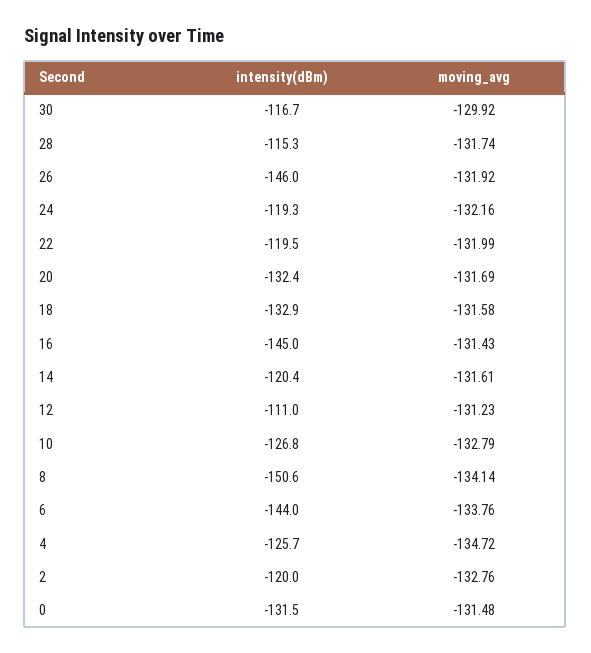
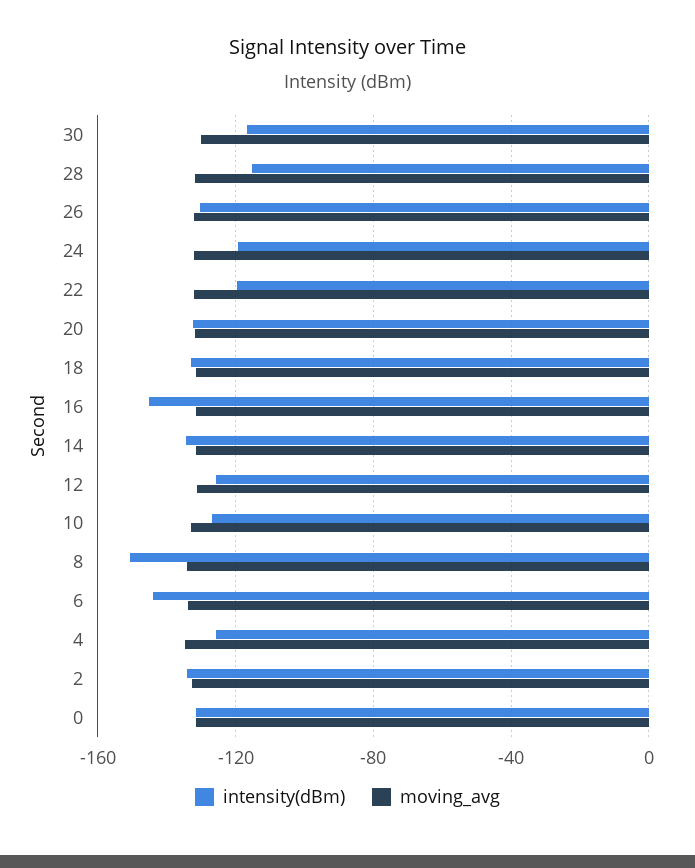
  {
    "intensity(dBm)": {
      "30": -116.7,
      "28": -115.3,
-     "26": -146,
+     "26": -130,
      "24": -119.3,
      "22": -119.5,
      "20": -132.4,
      "18": -132.9,
      "16": -145,
-     "14": -120.4,
+     "14": -135,
-     "12": -111,
+     "12": -125,
      "10": -126.8,
      "8": -150.6,
      "6": -144,
      "4": -125.7,
-     "2": -120,
+     "2": -135,
      "0": -131.5
    },
    "moving_avg": {
      "30": -129.92,
      "28": -131.74,
      "26": -131.92,
      "24": -132.16,
      "22": -131.99,
      "20": -131.69,
      "18": -131.58,
      "16": -131.43,
      "14": -131.61,
      "12": -131.23,
      "10": -132.79,
      "8": -134.14,
      "6": -133.76,
      "4": -134.72,
      "2": -132.76,
      "0": -131.48
    }
  }

